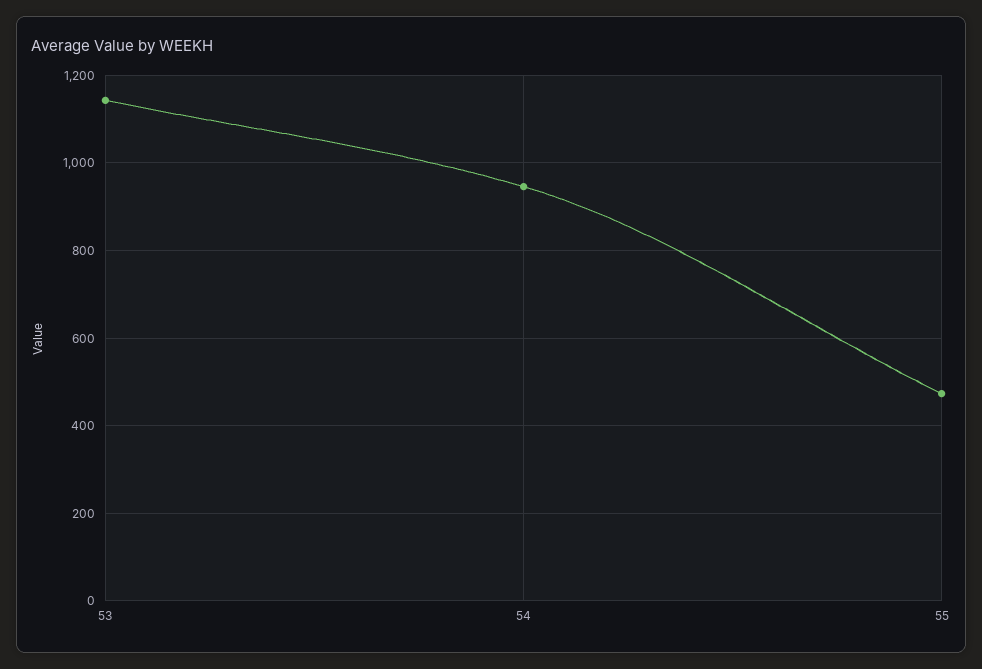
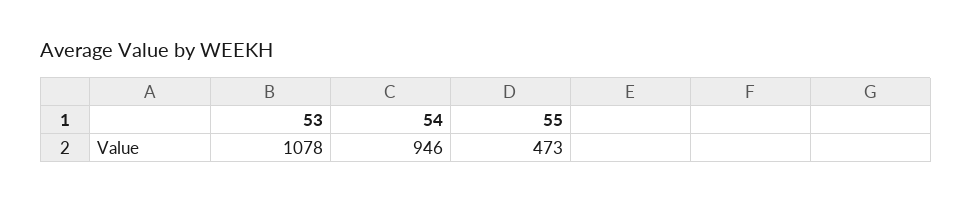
  {
-   "53": 1140,
+   "53": 1078,
    "54": 946,
    "55": 473
  }

